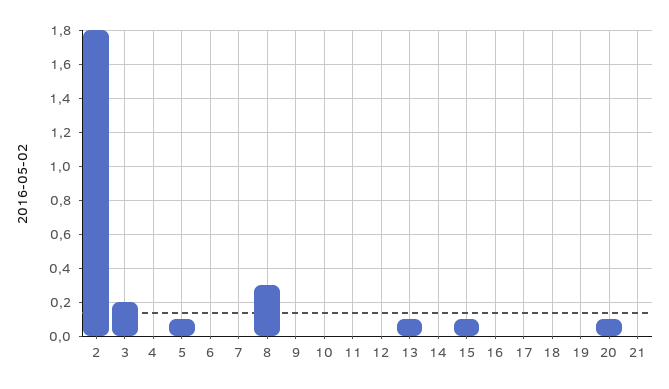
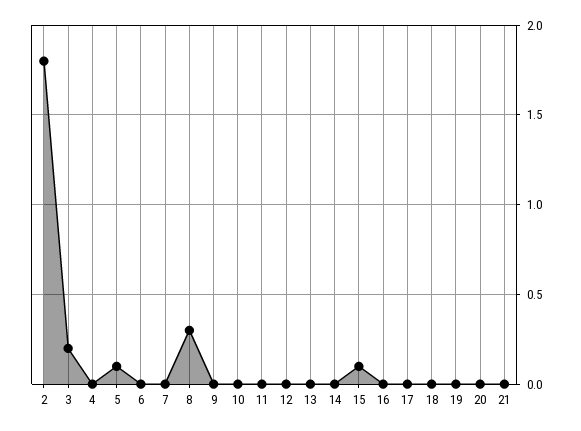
  {
    "2": 1.8,
    "3": 0.2,
    "4": 0,
    "5": 0.1,
    "6": 0,
    "7": 0,
    "8": 0.3,
    "9": 0,
    "10": 0,
    "11": 0,
    "12": 0,
-   "13": 0.1,
+   "13": 0,
    "14": 0,
    "15": 0.1,
    "16": 0,
    "17": 0,
    "18": 0,
    "19": 0,
-   "20": 0.1,
+   "20": 0,
    "21": 0
  }

